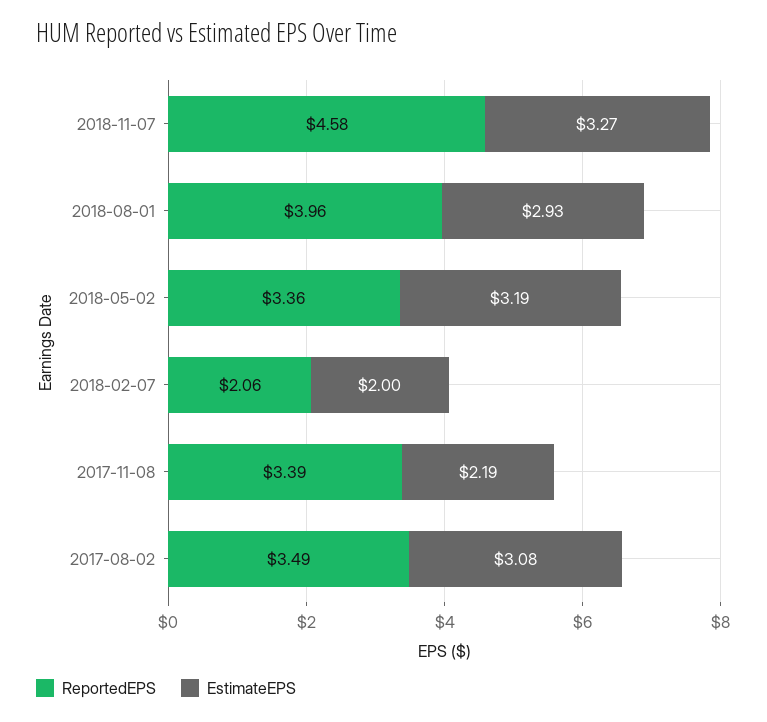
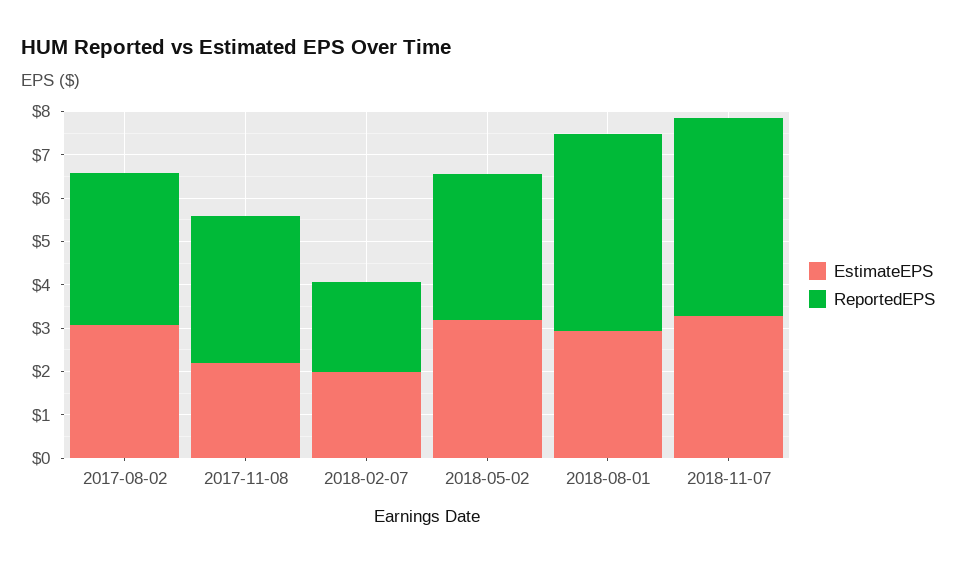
  {
    "ReportedEPS": {
      "2018-11-07": 4.58,
-     "2018-08-01": 3.96,
+     "2018-08-01": 4.6,
      "2018-05-02": 3.36,
      "2018-02-07": 2.06,
      "2017-11-08": 3.39,
      "2017-08-02": 3.49
    },
    "EstimateEPS": {
      "2018-11-07": 3.27,
      "2018-08-01": 2.93,
      "2018-05-02": 3.19,
      "2018-02-07": 2,
      "2017-11-08": 2.19,
      "2017-08-02": 3.08
    }
  }

